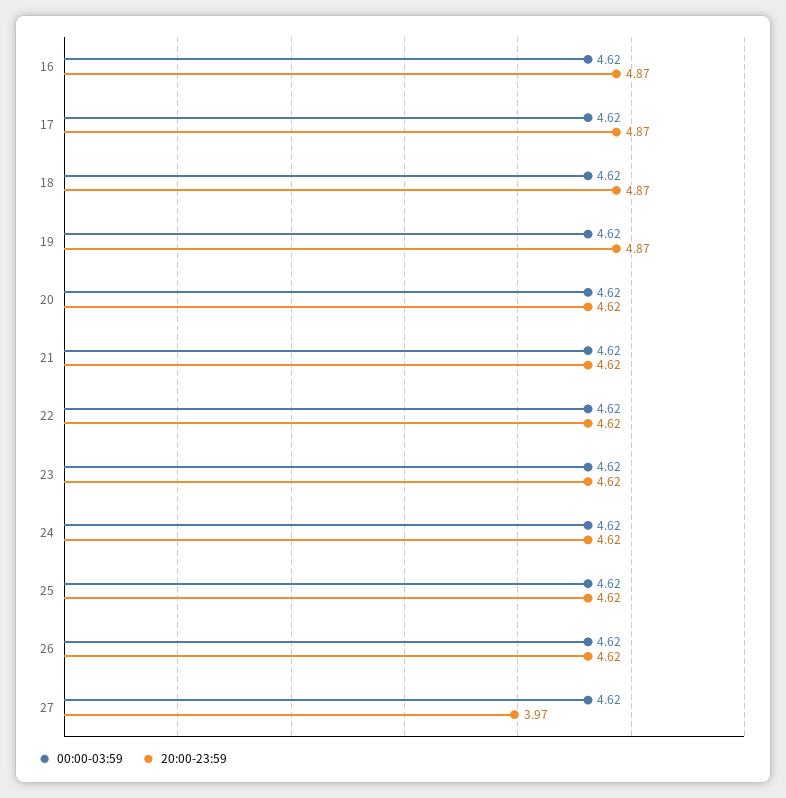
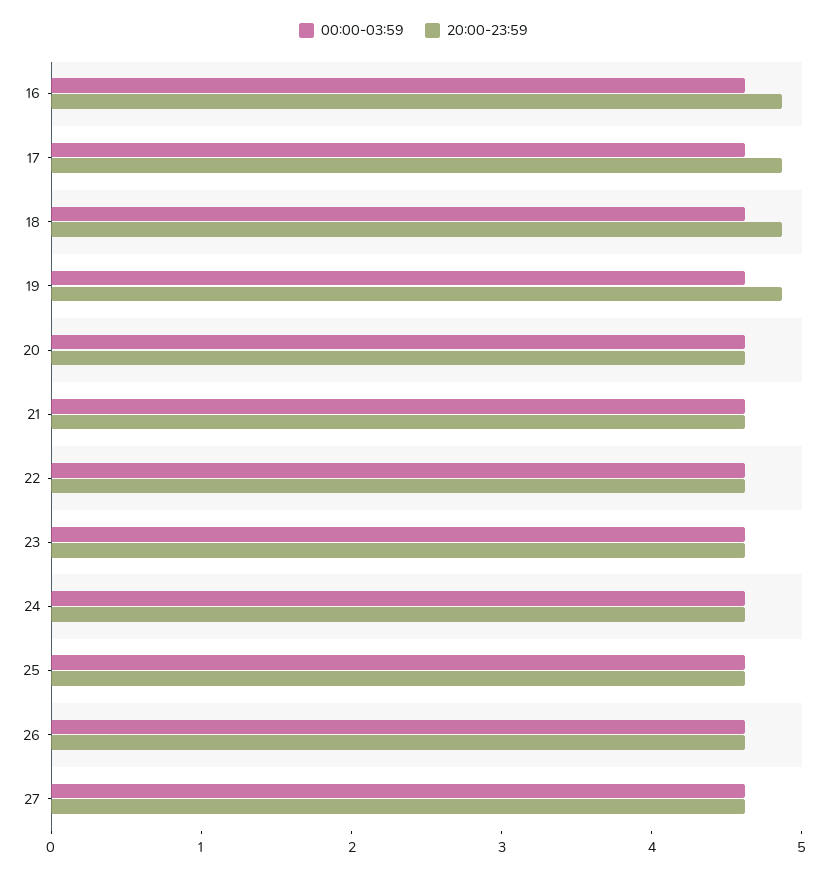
  {
    "00:00-03:59": {
      "16": 4.62,
      "17": 4.62,
      "18": 4.62,
      "19": 4.62,
      "20": 4.62,
      "21": 4.62,
      "22": 4.62,
      "23": 4.62,
      "24": 4.62,
      "25": 4.62,
      "26": 4.62,
      "27": 4.62
    },
    "20:00-23:59": {
      "16": 4.87,
      "17": 4.87,
      "18": 4.87,
      "19": 4.87,
      "20": 4.62,
      "21": 4.62,
      "22": 4.62,
      "23": 4.62,
      "24": 4.62,
      "25": 4.62,
      "26": 4.62,
-     "27": 3.97
+     "27": 4.6
    }
  }

